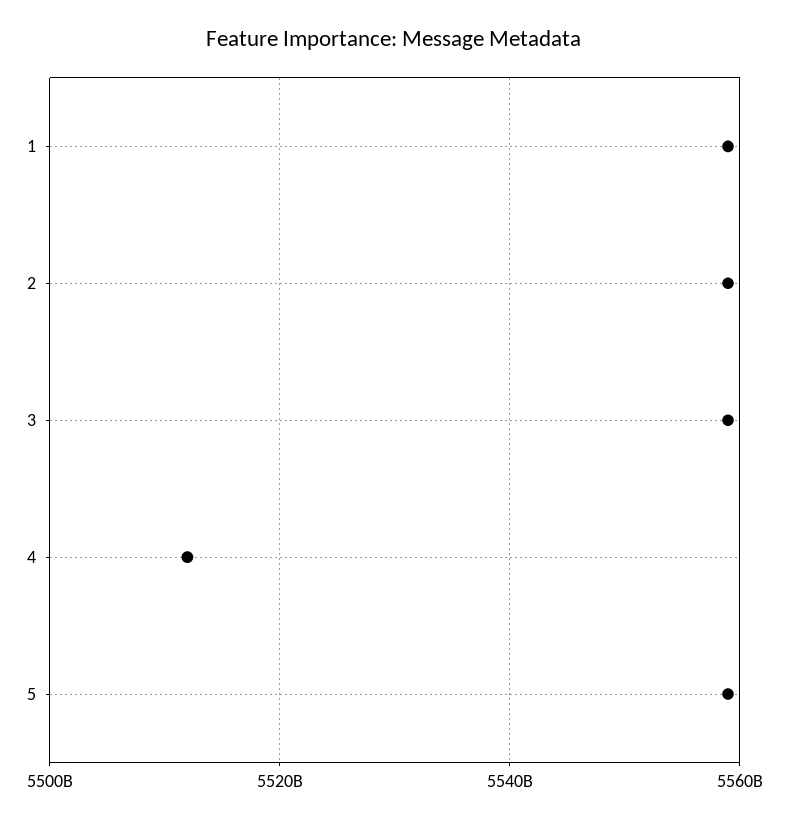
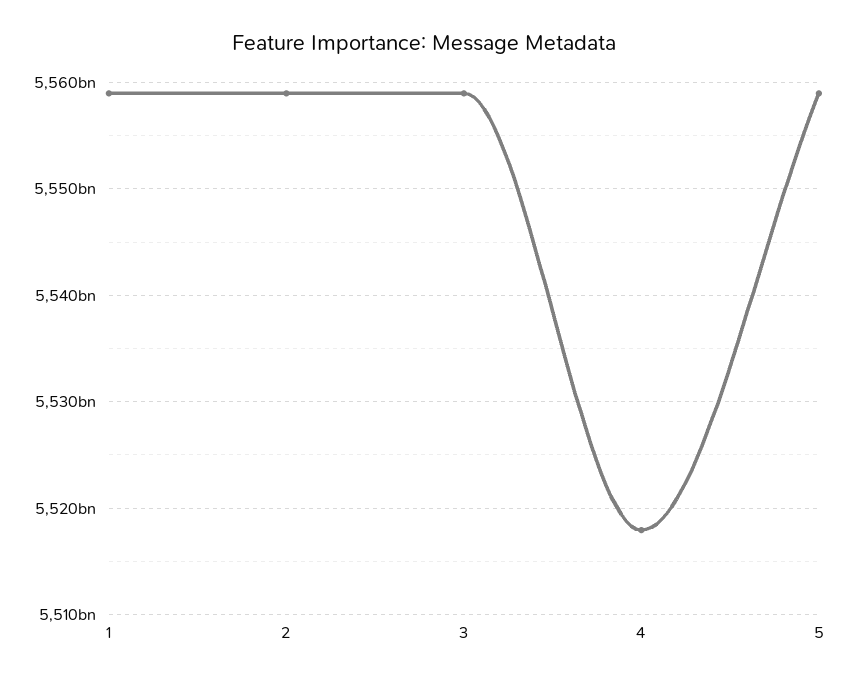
  {
    "1": 5559000000000,
    "2": 5559000000000,
    "3": 5559000000000,
-   "4": 5512000000000,
+   "4": 5518000000000,
    "5": 5559000000000
  }

